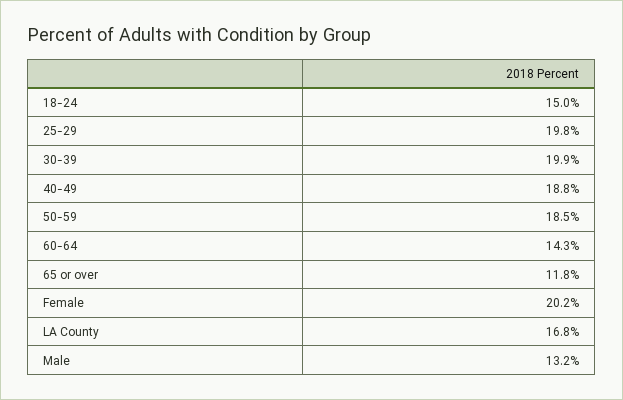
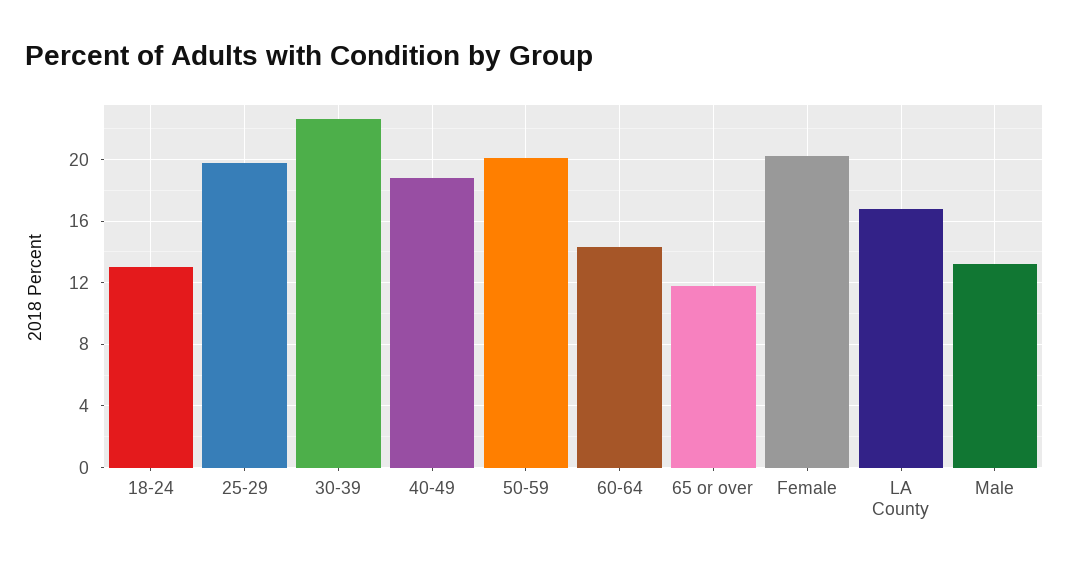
  {
-   "18-24": 15,
+   "18-24": 13,
    "25-29": 19.8,
-   "30-39": 19.9,
+   "30-39": 22.5,
    "40-49": 18.8,
-   "50-59": 18.5,
+   "50-59": 20,
    "60-64": 14.3,
    "65 or over": 11.8,
    "Female": 20.2,
    "LA County": 16.8,
    "Male": 13.2
  }

